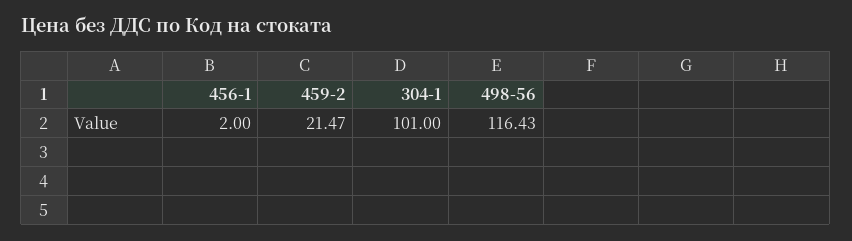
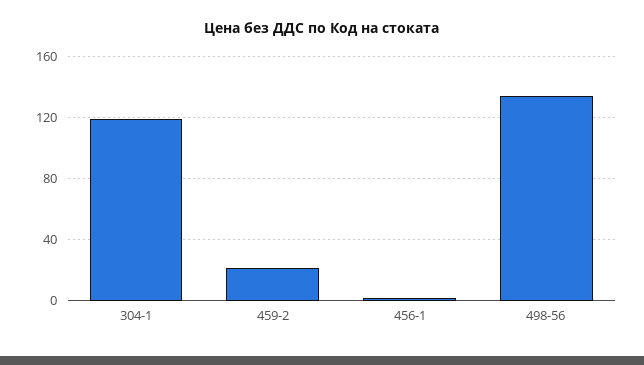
  {
    "456-1": 2,
    "459-2": 21.47,
-   "304-1": 101,
+   "304-1": 120,
-   "498-56": 116.43
+   "498-56": 135
  }

